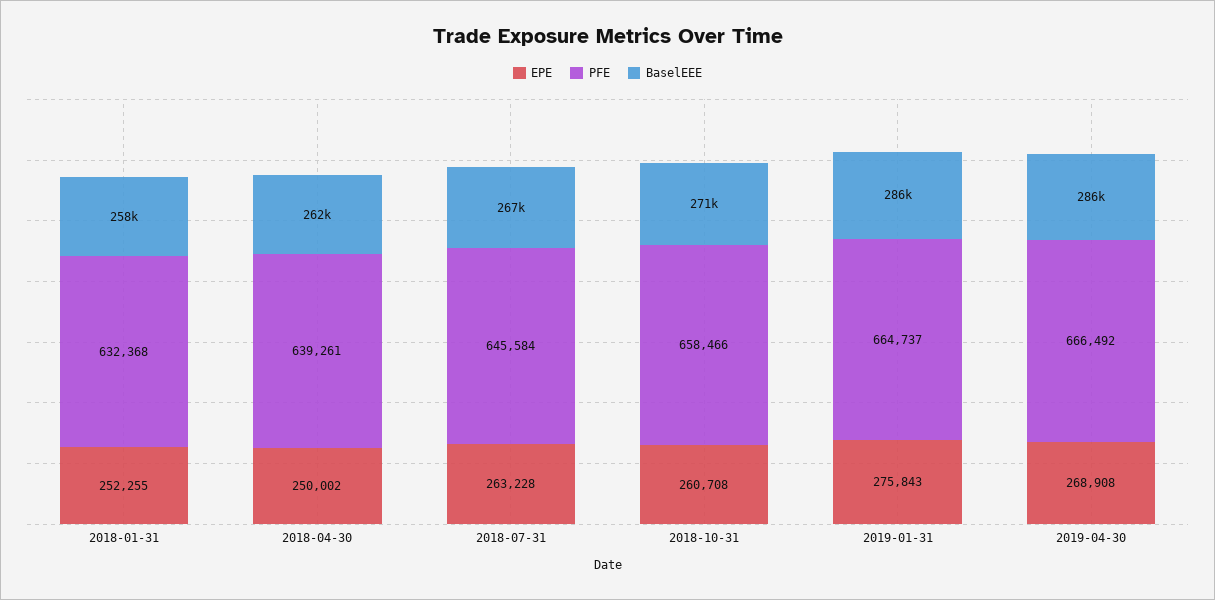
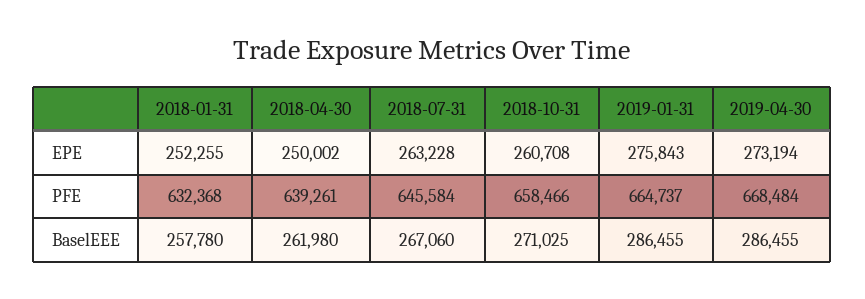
  {
    "EPE": {
      "2018-01-31": 252255,
      "2018-04-30": 250002,
      "2018-07-31": 263228,
      "2018-10-31": 260708,
      "2019-01-31": 275843,
-     "2019-04-30": 268908
+     "2019-04-30": 273194
    },
    "PFE": {
      "2018-01-31": 632368,
      "2018-04-30": 639261,
      "2018-07-31": 645584,
      "2018-10-31": 658466,
      "2019-01-31": 664737,
-     "2019-04-30": 666492
+     "2019-04-30": 668484
    },
    "BaselEEE": {
      "2018-01-31": 257780,
      "2018-04-30": 261980,
      "2018-07-31": 267060,
      "2018-10-31": 271025,
      "2019-01-31": 286455,
      "2019-04-30": 286455
    }
  }

